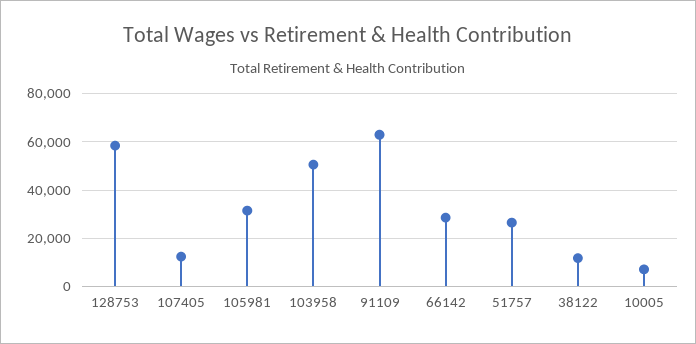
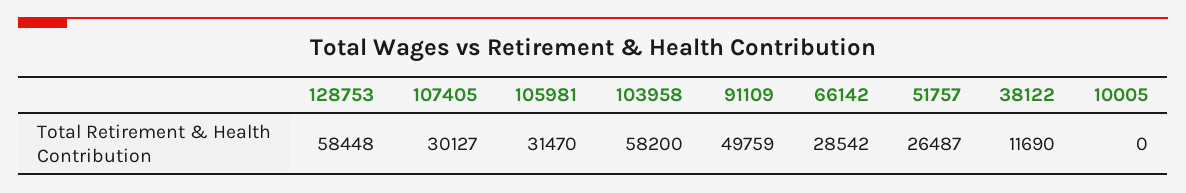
  {
    "128753": 58448,
-   "107405": 12500,
+   "107405": 30127,
    "105981": 31470,
-   "103958": 50000,
+   "103958": 58200,
-   "91109": 62500,
+   "91109": 49759,
    "66142": 28542,
    "51757": 26487,
    "38122": 11690,
-   "10005": 7500
+   "10005": 0
  }

